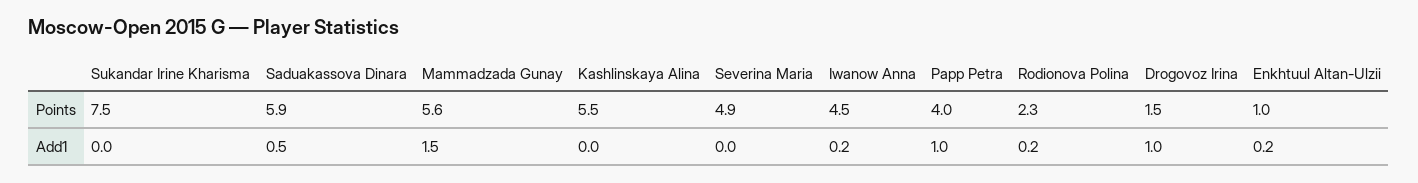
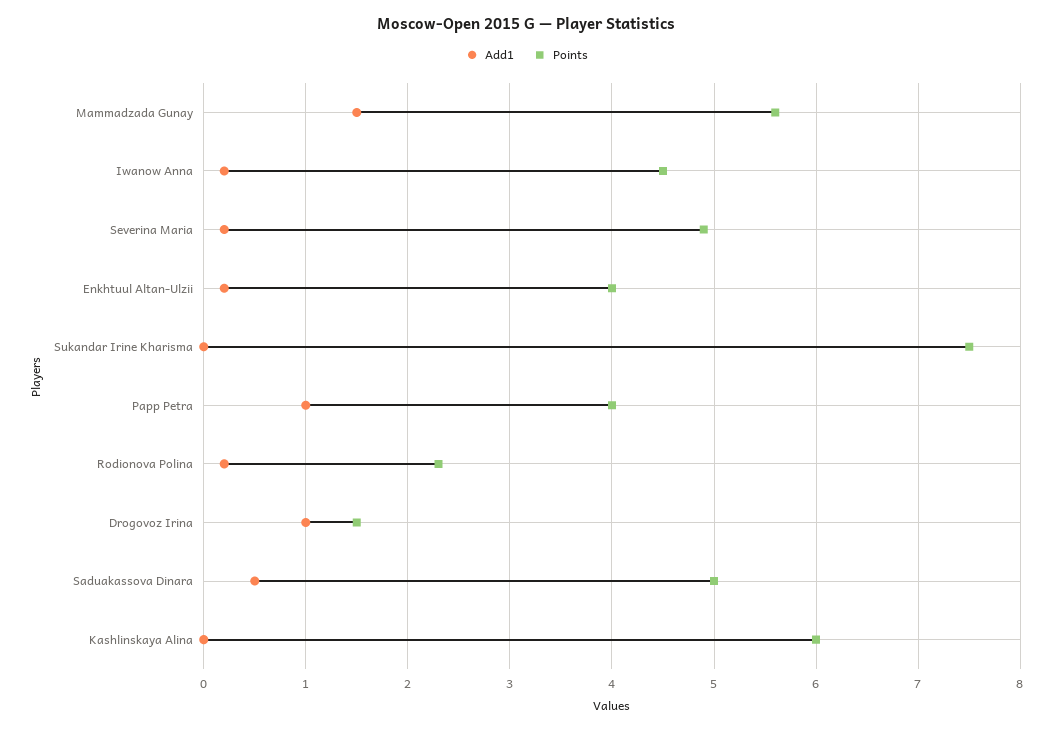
  {
    "Points": {
      "Sukandar Irine Kharisma": 7.5,
-     "Saduakassova Dinara": 5.9,
+     "Saduakassova Dinara": 5,
      "Mammadzada Gunay": 5.6,
-     "Kashlinskaya Alina": 5.5,
+     "Kashlinskaya Alina": 6,
      "Severina Maria": 4.9,
      "Iwanow Anna": 4.5,
      "Papp Petra": 4,
      "Rodionova Polina": 2.3,
      "Drogovoz Irina": 1.5,
-     "Enkhtuul Altan-Ulzii": 1
+     "Enkhtuul Altan-Ulzii": 4
    },
    "Add1": {
      "Sukandar Irine Kharisma": 0,
      "Saduakassova Dinara": 0.5,
      "Mammadzada Gunay": 1.5,
      "Kashlinskaya Alina": 0,
-     "Severina Maria": 0,
+     "Severina Maria": 0.2,
      "Iwanow Anna": 0.2,
      "Papp Petra": 1,
      "Rodionova Polina": 0.2,
      "Drogovoz Irina": 1,
      "Enkhtuul Altan-Ulzii": 0.2
    }
  }

